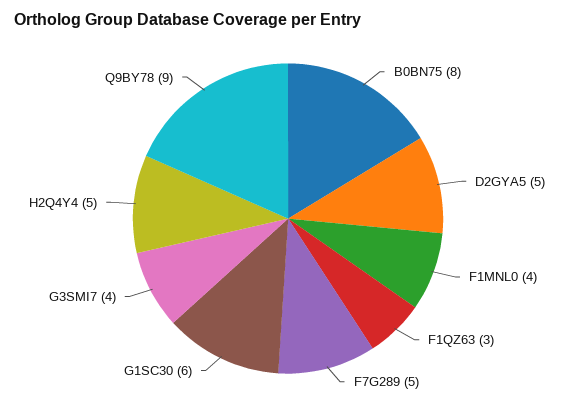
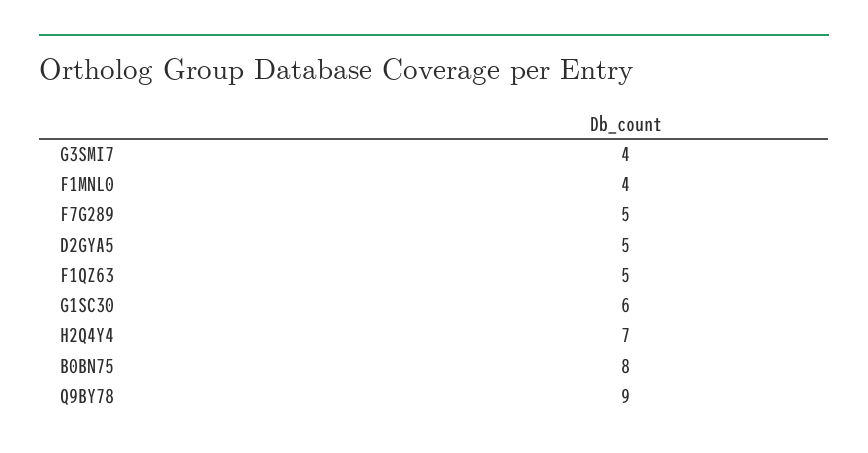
  {
    "B0BN75": 8,
    "D2GYA5": 5,
    "F1MNL0": 4,
-   "F1QZ63": 3,
+   "F1QZ63": 5,
    "F7G289": 5,
    "G1SC30": 6,
    "G3SMI7": 4,
-   "H2Q4Y4": 5,
+   "H2Q4Y4": 7,
    "Q9BY78": 9
  }

